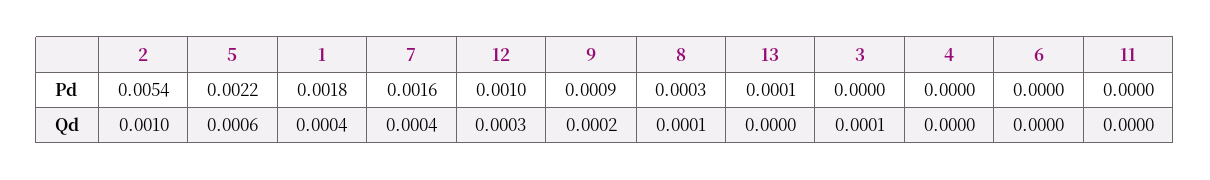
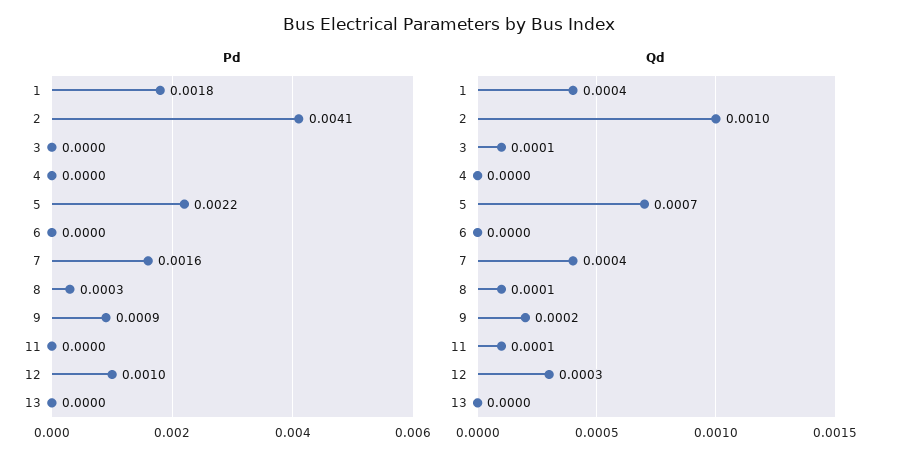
  {
    "Pd": {
-     "2": 0.0054,
+     "2": 0.0041,
      "5": 0.0022,
      "1": 0.0018,
      "7": 0.0016,
      "12": 0.001,
      "9": 0.0009,
      "8": 0.0003,
-     "13": 0.0001,
+     "13": 0,
      "3": 0,
      "4": 0,
      "6": 0,
      "11": 0
    },
    "Qd": {
      "2": 0.001,
-     "5": 0.0006,
+     "5": 0.0007,
      "1": 0.0004,
      "7": 0.0004,
      "12": 0.0003,
      "9": 0.0002,
      "8": 0.0001,
      "13": 0,
      "3": 0.0001,
      "4": 0,
      "6": 0,
-     "11": 0
+     "11": 0.0001
    }
  }

